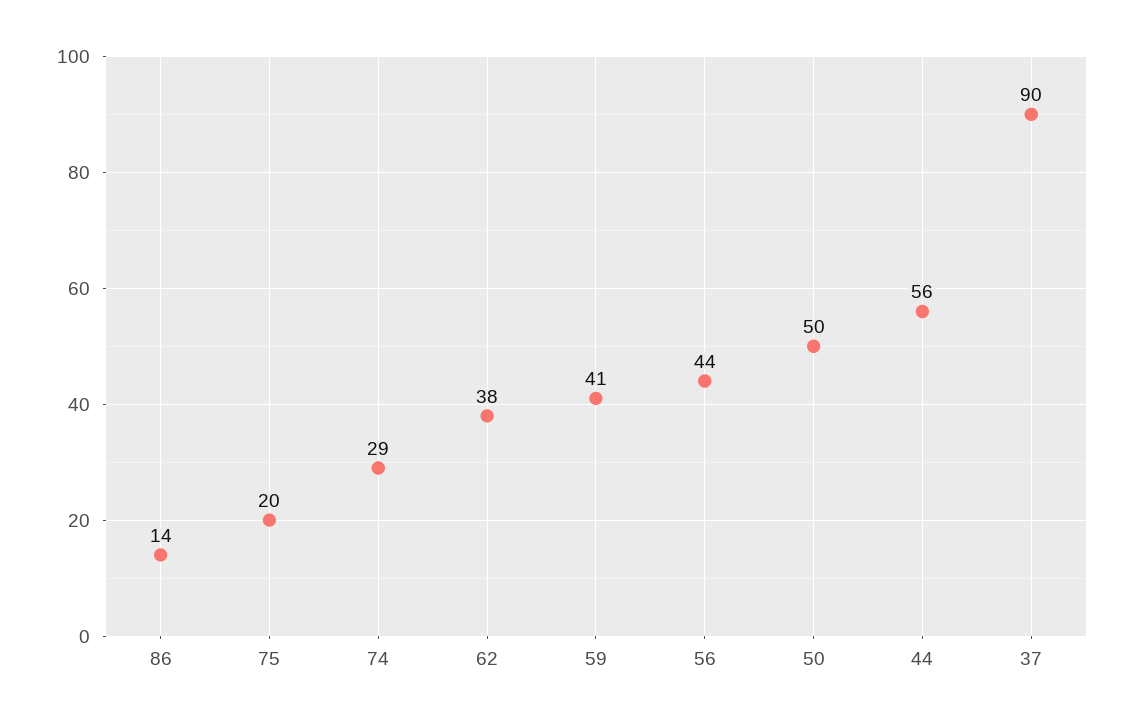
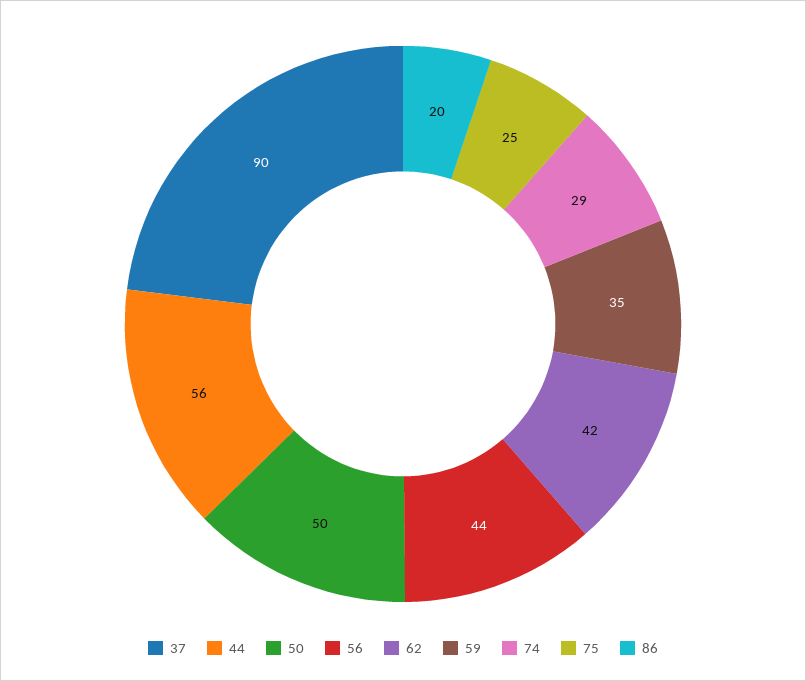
  {
-   "86": 14,
+   "86": 20,
-   "75": 20,
+   "75": 25,
    "74": 29,
-   "62": 38,
+   "62": 42,
-   "59": 41,
+   "59": 35,
    "56": 44,
    "50": 50,
    "44": 56,
    "37": 90
  }

